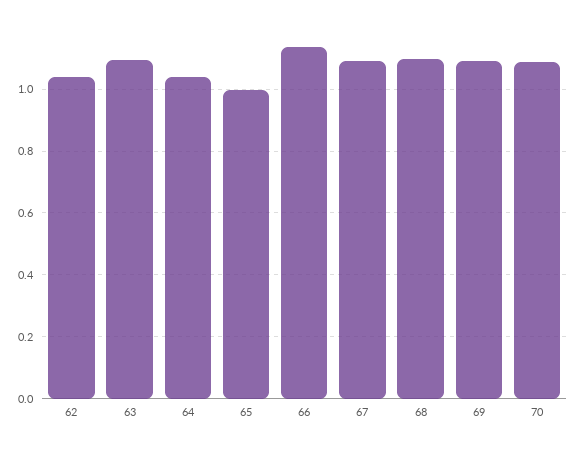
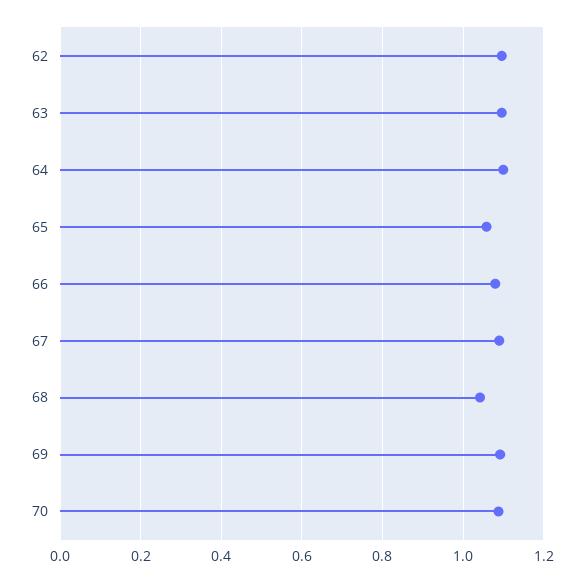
  {
-   "62": 1.04,
+   "62": 1.1,
    "63": 1.1,
-   "64": 1.04,
+   "64": 1.1,
-   "65": 1,
+   "65": 1.06,
-   "66": 1.14,
+   "66": 1.08,
    "67": 1.1,
-   "68": 1.1,
+   "68": 1.04,
    "69": 1.1,
    "70": 1.08
  }

